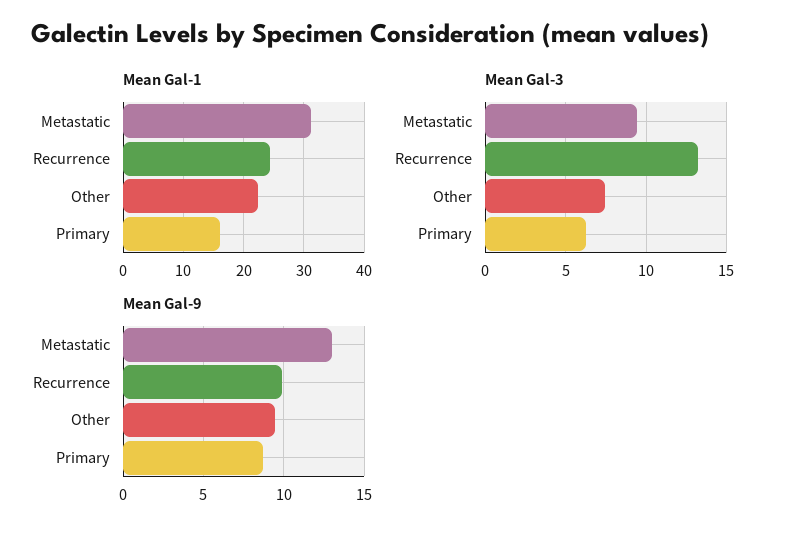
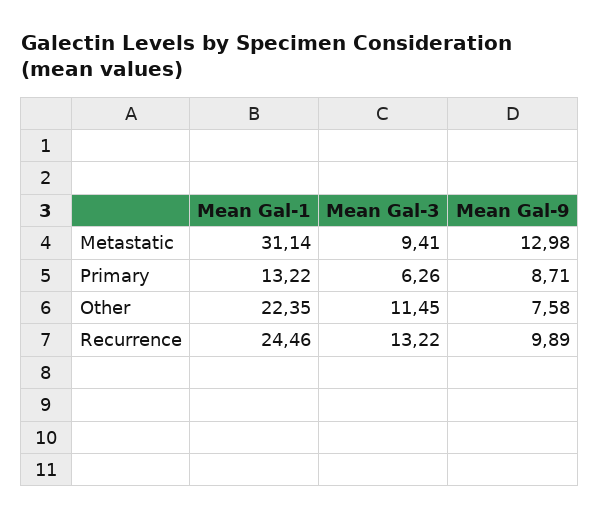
  {
    "Mean Gal-1": {
      "Metastatic": 31.14,
      "Recurrence": 24.46,
      "Other": 22.35,
-     "Primary": 16
+     "Primary": 13.22
    },
    "Mean Gal-3": {
      "Metastatic": 9.41,
      "Recurrence": 13.22,
-     "Other": 7.5,
+     "Other": 11.45,
      "Primary": 6.26
    },
    "Mean Gal-9": {
      "Metastatic": 12.98,
      "Recurrence": 9.89,
-     "Other": 9.5,
+     "Other": 7.58,
      "Primary": 8.71
    }
  }

